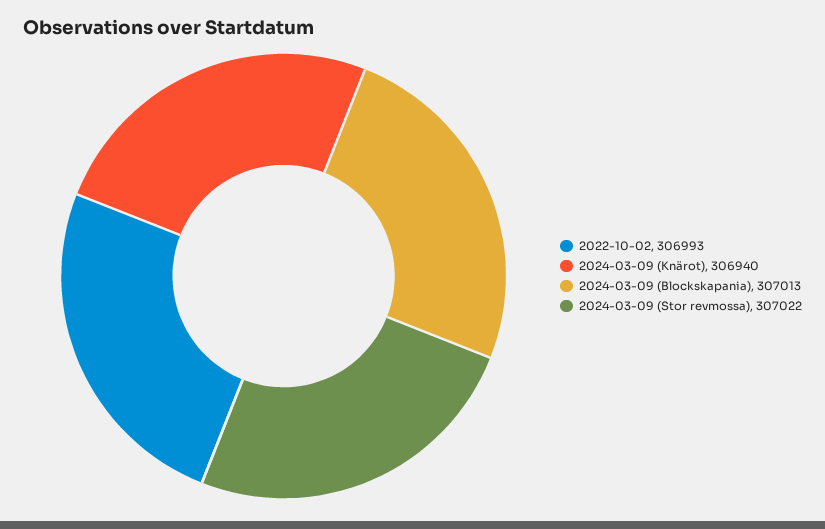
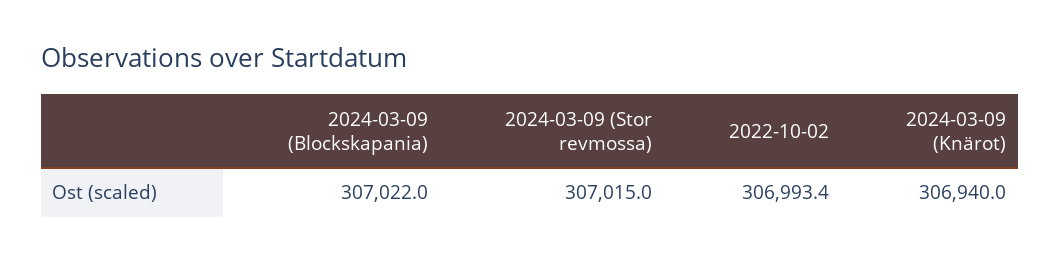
  {
    "2022-10-02": 306993.4,
    "2024-03-09 (Knärot)": 306940,
-   "2024-03-09 (Blockskapania)": 307013,
+   "2024-03-09 (Blockskapania)": 307022,
-   "2024-03-09 (Stor revmossa)": 307022
+   "2024-03-09 (Stor revmossa)": 307015
  }

